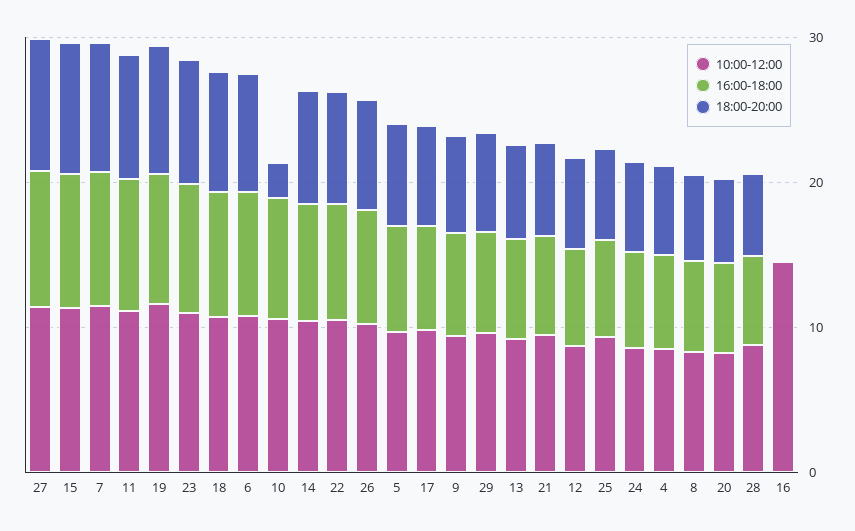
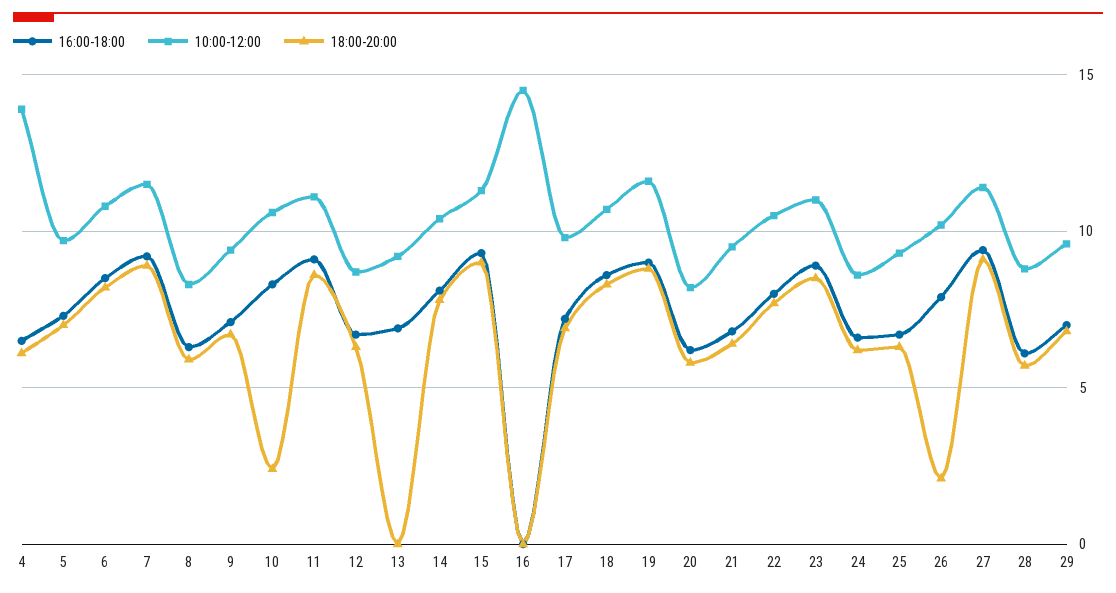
  {
    "10:00-12:00": {
      "27": 11.5,
      "15": 11.5,
      "7": 11.5,
      "11": 11,
      "19": 11.5,
      "23": 11,
      "18": 10.5,
      "6": 11,
      "10": 10.5,
      "14": 10.5,
      "22": 10.5,
      "26": 10,
      "5": 9.5,
      "17": 10,
      "9": 9.5,
      "29": 9.5,
      "13": 9,
      "21": 9.5,
      "12": 8.5,
      "25": 9.5,
      "24": 8.5,
-     "4": 8,
+     "4": 14,
      "8": 8.5,
      "20": 8,
      "28": 9,
      "16": 14.5
    },
    "16:00-18:00": {
      "27": 9.5,
      "15": 9.5,
      "7": 9,
      "11": 9,
      "19": 9,
      "23": 9,
      "18": 8.5,
      "6": 8.5,
      "10": 8.5,
      "14": 8,
      "22": 8,
      "26": 8,
      "5": 7.5,
      "17": 7,
      "9": 7,
      "29": 7,
      "13": 7,
      "21": 7,
      "12": 6.5,
      "25": 6.5,
      "24": 6.5,
      "4": 6.5,
      "8": 6.5,
      "20": 6,
      "28": 6,
      "16": 0
    },
    "18:00-20:00": {
      "27": 9,
      "15": 9,
      "7": 9,
      "11": 8.5,
      "19": 9,
      "23": 8.5,
      "18": 8.5,
      "6": 8,
      "10": 2.5,
      "14": 8,
      "22": 7.5,
-     "26": 8,
+     "26": 2,
      "5": 7,
      "17": 7,
      "9": 6.5,
      "29": 7,
-     "13": 6,
+     "13": 0,
      "21": 6.5,
      "12": 6.5,
      "25": 6.5,
      "24": 6,
      "4": 6,
      "8": 6,
      "20": 6,
      "28": 5.5,
      "16": 0
    }
  }

